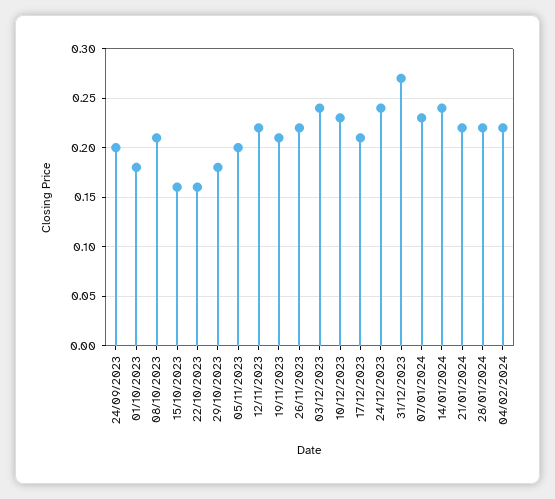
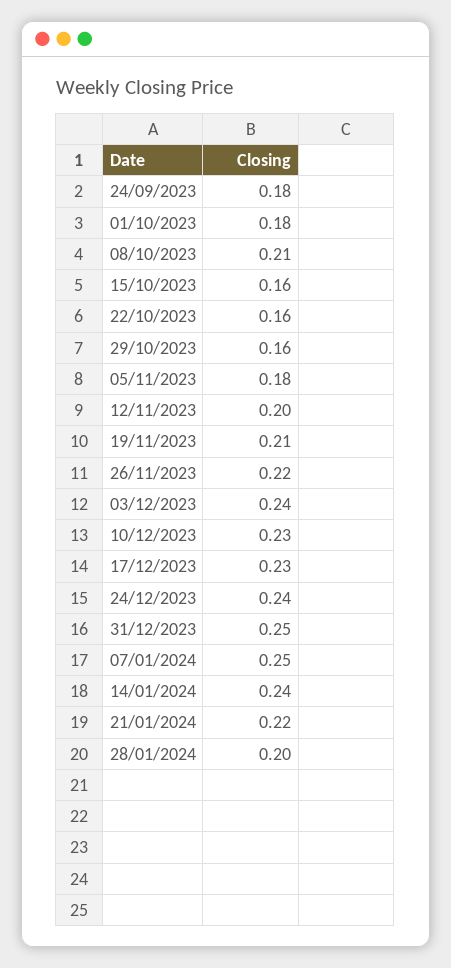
  {
-   "24/09/2023": 0.2,
+   "24/09/2023": 0.18,
    "01/10/2023": 0.18,
    "08/10/2023": 0.21,
    "15/10/2023": 0.16,
    "22/10/2023": 0.16,
-   "29/10/2023": 0.18,
+   "29/10/2023": 0.16,
-   "05/11/2023": 0.2,
+   "05/11/2023": 0.18,
-   "12/11/2023": 0.22,
+   "12/11/2023": 0.2,
    "19/11/2023": 0.21,
    "26/11/2023": 0.22,
    "03/12/2023": 0.24,
    "10/12/2023": 0.23,
-   "17/12/2023": 0.21,
+   "17/12/2023": 0.23,
    "24/12/2023": 0.24,
-   "31/12/2023": 0.27,
+   "31/12/2023": 0.25,
-   "07/01/2024": 0.23,
+   "07/01/2024": 0.25,
    "14/01/2024": 0.24,
    "21/01/2024": 0.22,
-   "28/01/2024": 0.22,
+   "28/01/2024": 0.2
-   "04/02/2024": 0.22
  }

